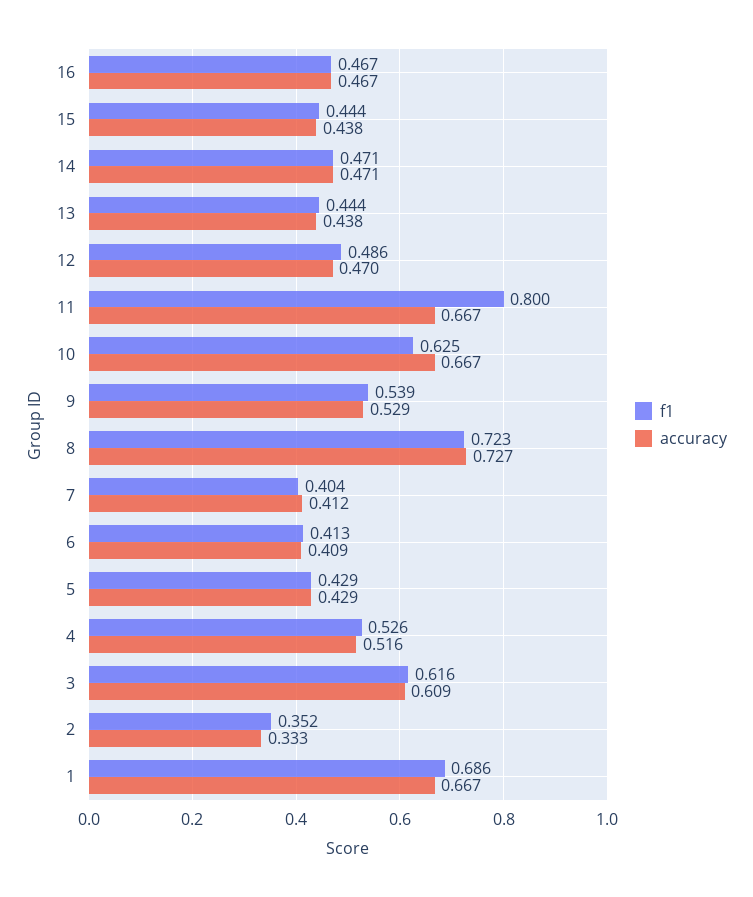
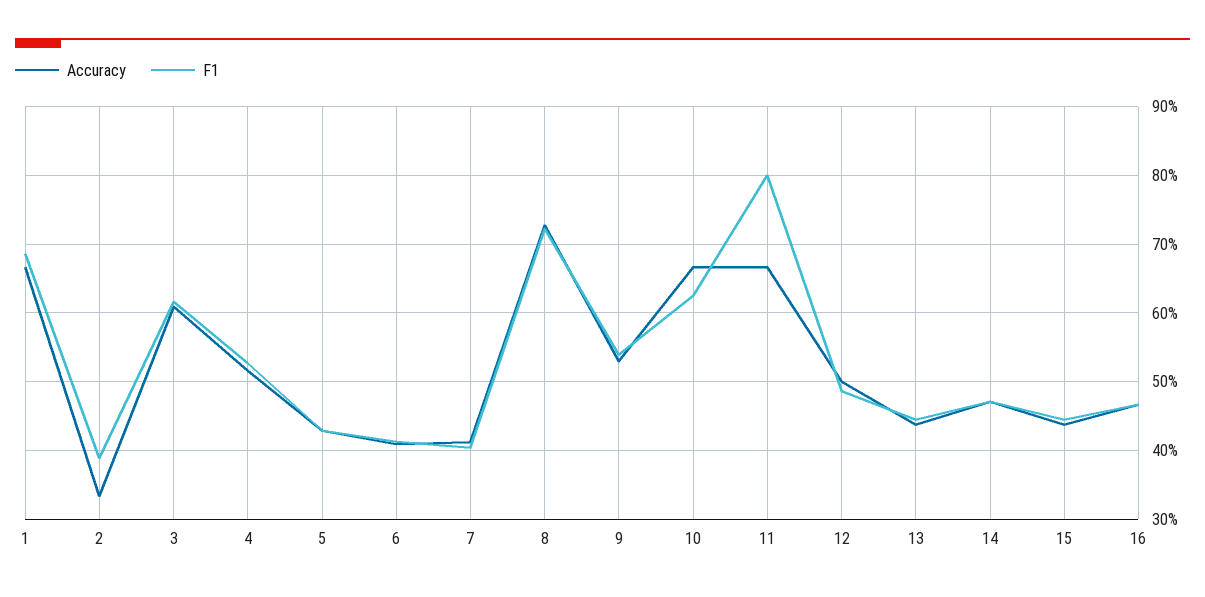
  {
    "f1": {
      "16": 0.467,
      "15": 0.444,
      "14": 0.471,
      "13": 0.444,
      "12": 0.486,
      "11": 0.8,
      "10": 0.625,
      "9": 0.539,
      "8": 0.723,
      "7": 0.404,
      "6": 0.413,
      "5": 0.429,
      "4": 0.526,
      "3": 0.616,
-     "2": 0.352,
+     "2": 0.39,
      "1": 0.686
    },
    "accuracy": {
      "16": 0.467,
      "15": 0.438,
      "14": 0.471,
      "13": 0.438,
-     "12": 0.47,
+     "12": 0.5,
      "11": 0.667,
      "10": 0.667,
      "9": 0.529,
      "8": 0.727,
      "7": 0.412,
      "6": 0.409,
      "5": 0.429,
      "4": 0.516,
      "3": 0.609,
      "2": 0.333,
      "1": 0.667
    }
  }

